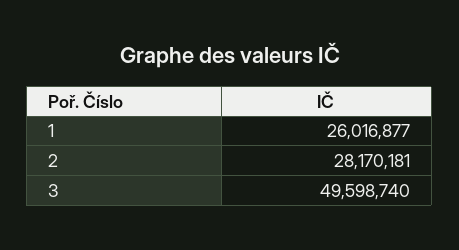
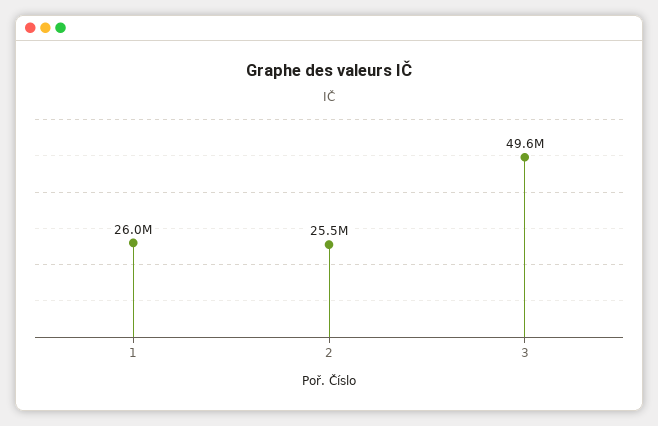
  {
    "1": 26016877,
-   "2": 28170181,
+   "2": 25500000,
    "3": 49598740
  }

